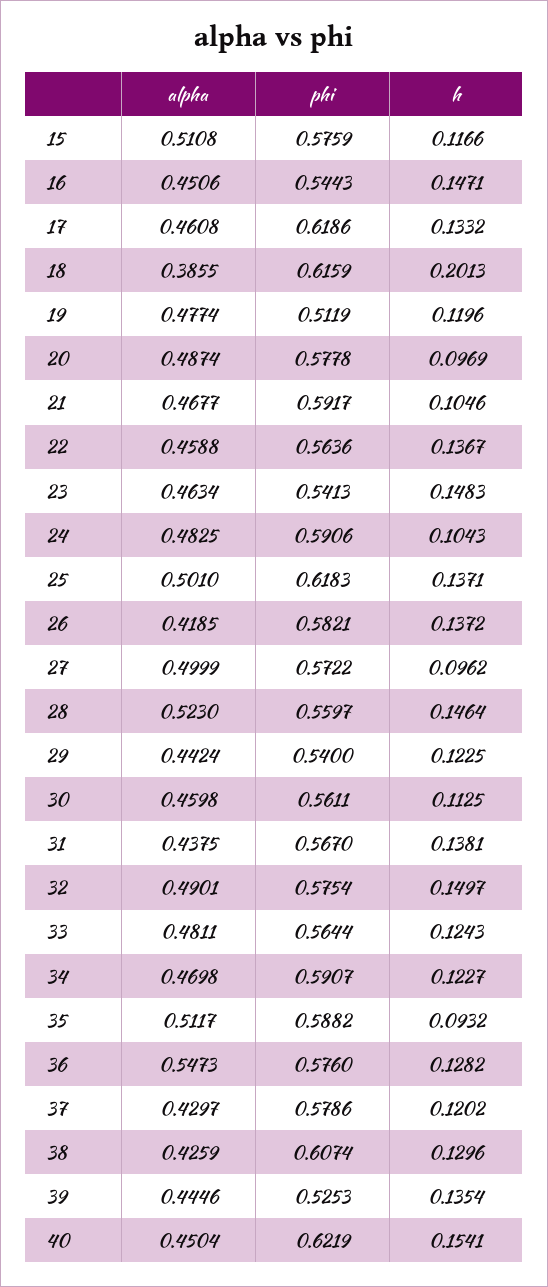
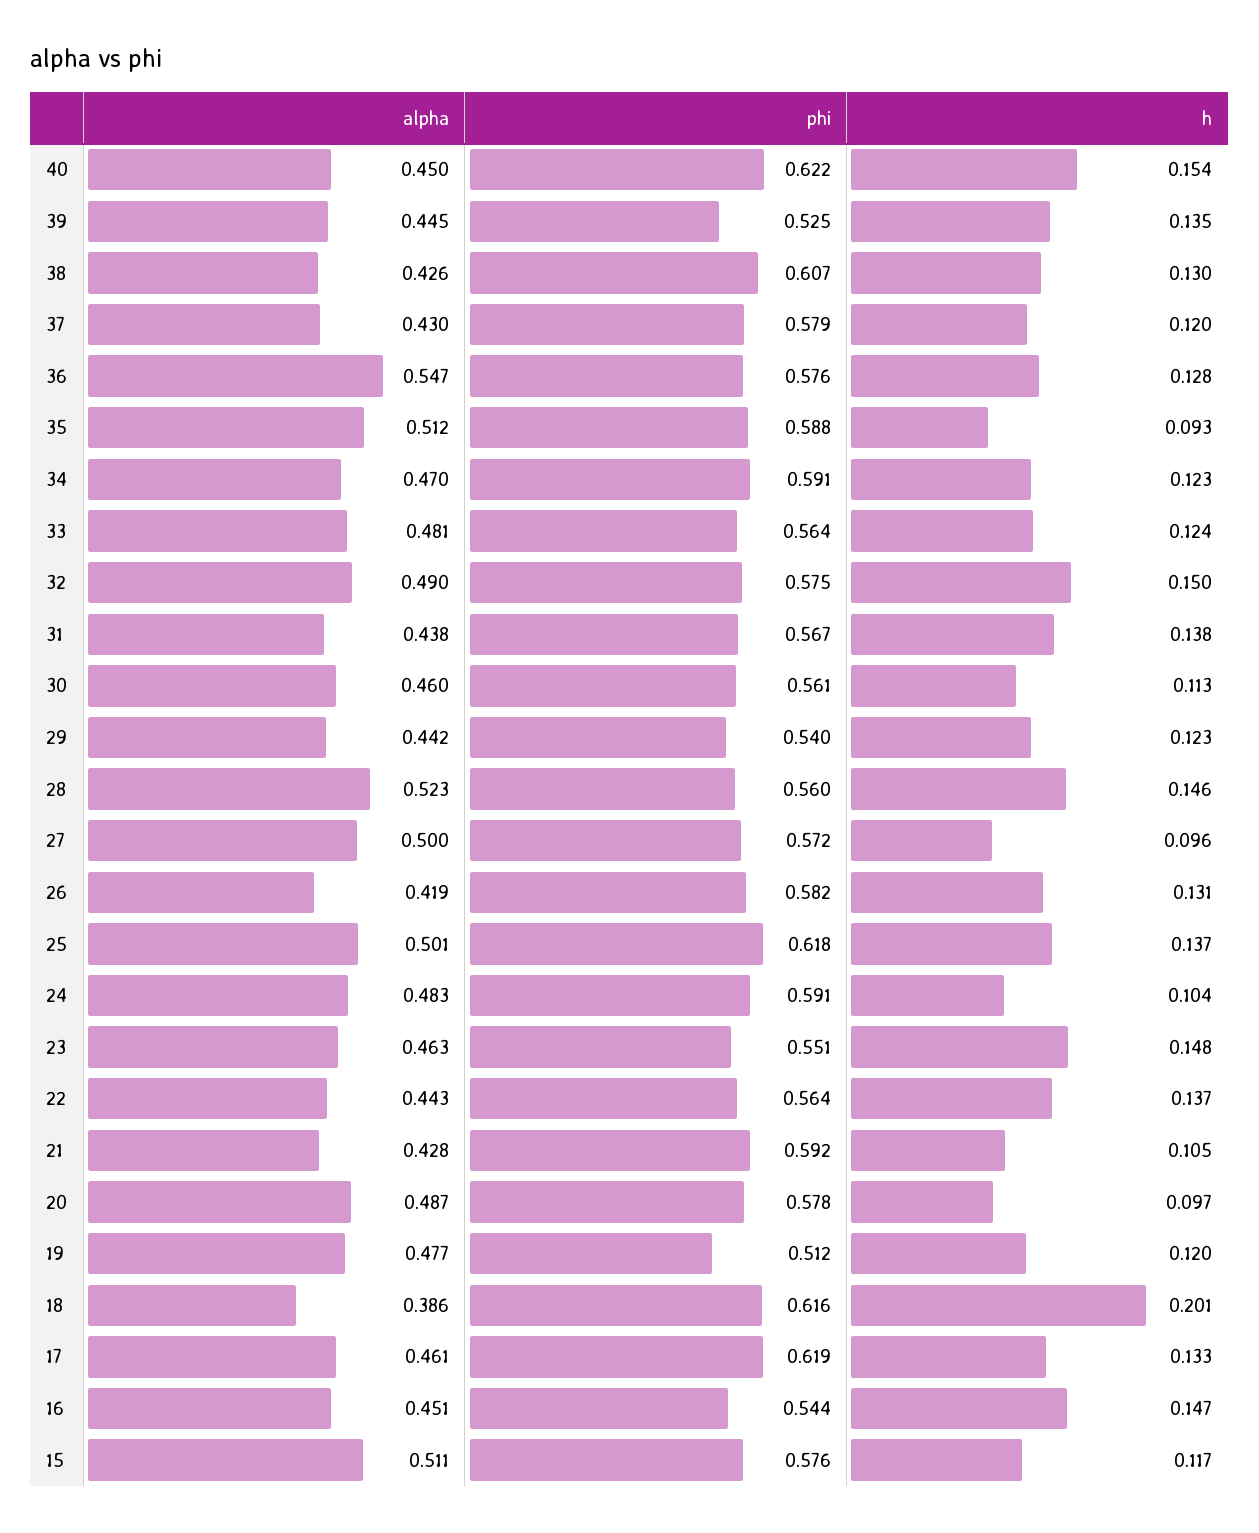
  {
    "alpha": {
      "15": 0.5108,
      "16": 0.4506,
      "17": 0.4608,
      "18": 0.3855,
      "19": 0.4774,
      "20": 0.4874,
-     "21": 0.4677,
+     "21": 0.428,
-     "22": 0.4588,
+     "22": 0.443,
      "23": 0.4634,
      "24": 0.4825,
      "25": 0.501,
      "26": 0.4185,
      "27": 0.4999,
      "28": 0.523,
      "29": 0.4424,
      "30": 0.4598,
      "31": 0.4375,
      "32": 0.4901,
      "33": 0.4811,
      "34": 0.4698,
      "35": 0.5117,
      "36": 0.5473,
      "37": 0.4297,
      "38": 0.4259,
      "39": 0.4446,
      "40": 0.4504
    },
    "phi": {
      "15": 0.5759,
      "16": 0.5443,
      "17": 0.6186,
      "18": 0.6159,
      "19": 0.5119,
      "20": 0.5778,
      "21": 0.5917,
      "22": 0.5636,
-     "23": 0.5413,
+     "23": 0.551,
      "24": 0.5906,
      "25": 0.6183,
      "26": 0.5821,
      "27": 0.5722,
      "28": 0.5597,
      "29": 0.54,
      "30": 0.5611,
      "31": 0.567,
      "32": 0.5754,
      "33": 0.5644,
      "34": 0.5907,
      "35": 0.5882,
      "36": 0.576,
      "37": 0.5786,
      "38": 0.6074,
      "39": 0.5253,
      "40": 0.6219
    },
    "h": {
      "15": 0.1166,
      "16": 0.1471,
      "17": 0.1332,
      "18": 0.2013,
      "19": 0.1196,
      "20": 0.0969,
      "21": 0.1046,
      "22": 0.1367,
      "23": 0.1483,
      "24": 0.1043,
      "25": 0.1371,
-     "26": 0.1372,
+     "26": 0.131,
      "27": 0.0962,
      "28": 0.1464,
      "29": 0.1225,
      "30": 0.1125,
      "31": 0.1381,
      "32": 0.1497,
      "33": 0.1243,
      "34": 0.1227,
      "35": 0.0932,
      "36": 0.1282,
      "37": 0.1202,
      "38": 0.1296,
      "39": 0.1354,
      "40": 0.1541
    }
  }

